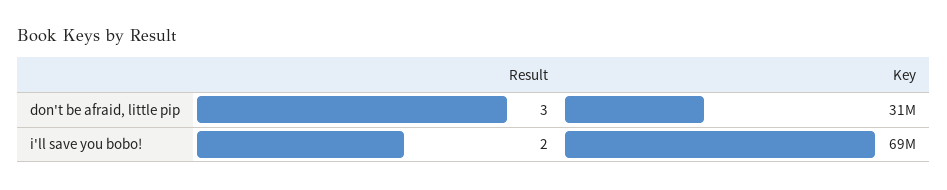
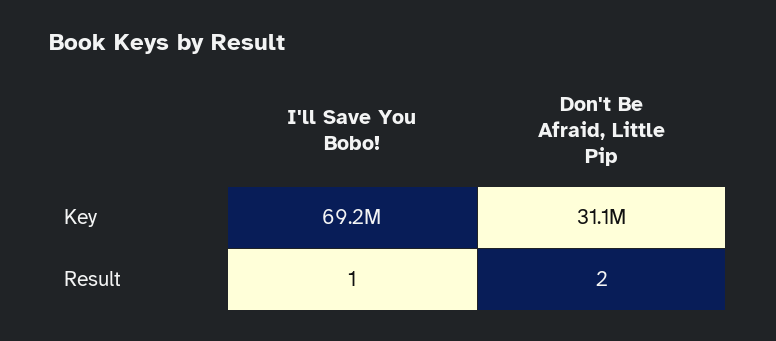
  {
    "Result": {
-     "don't be afraid, little pip": 3,
+     "don't be afraid, little pip": 2,
-     "i'll save you bobo!": 2
+     "i'll save you bobo!": 1
    },
    "Key": {
      "don't be afraid, little pip": 31100000,
      "i'll save you bobo!": 69200000
    }
  }

